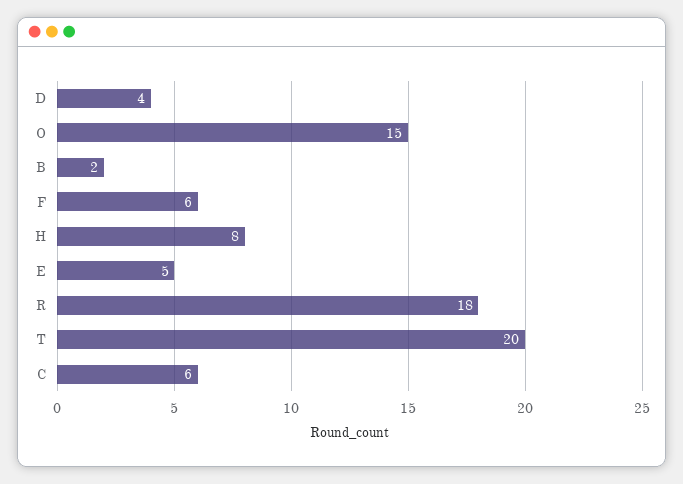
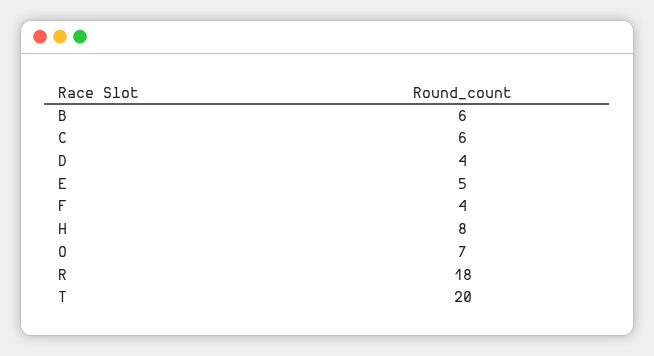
  {
    "D": 4,
-   "O": 15,
+   "O": 7,
-   "B": 2,
+   "B": 6,
-   "F": 6,
+   "F": 4,
    "H": 8,
    "E": 5,
    "R": 18,
    "T": 20,
    "C": 6
  }

